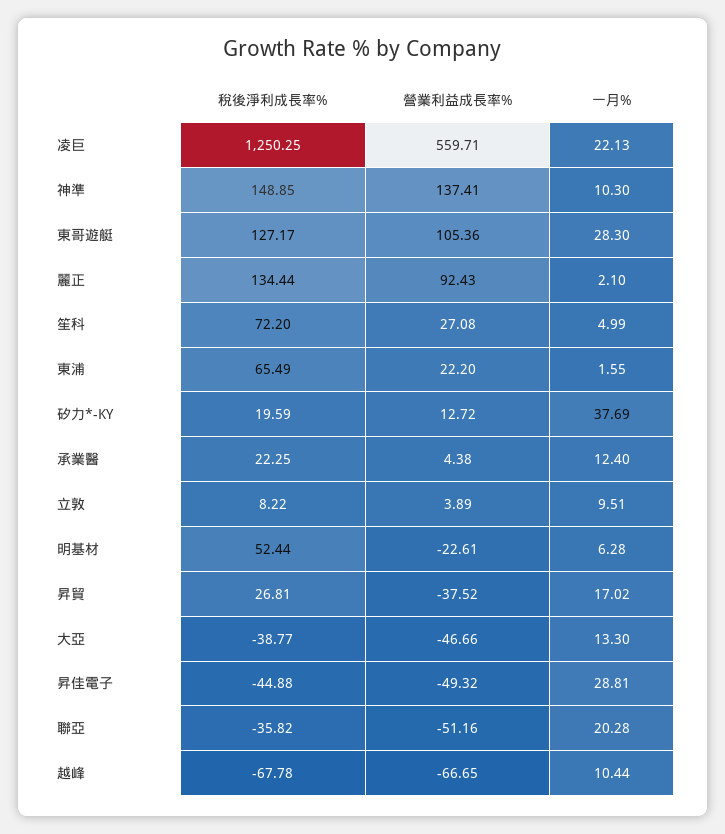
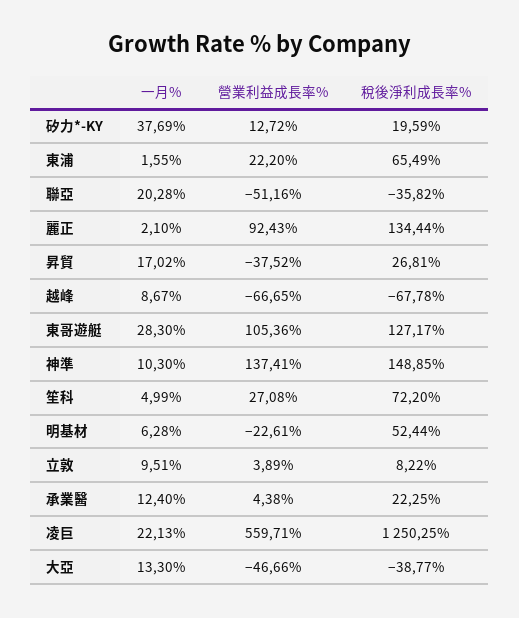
  {
    "稅後淨利成長率%": {
      "凌巨": 1250.25,
      "神準": 148.85,
      "東哥遊艇": 127.17,
      "麗正": 134.44,
      "笙科": 72.2,
      "東浦": 65.49,
      "矽力*-KY": 19.59,
      "承業醫": 22.25,
      "立敦": 8.22,
      "明基材": 52.44,
      "昇貿": 26.81,
      "大亞": -38.77,
-     "昇佳電子": -44.88,
      "聯亞": -35.82,
      "越峰": -67.78
    },
    "營業利益成長率%": {
      "凌巨": 559.71,
      "神準": 137.41,
      "東哥遊艇": 105.36,
      "麗正": 92.43,
      "笙科": 27.08,
      "東浦": 22.2,
      "矽力*-KY": 12.72,
      "承業醫": 4.38,
      "立敦": 3.89,
      "明基材": -22.61,
      "昇貿": -37.52,
      "大亞": -46.66,
-     "昇佳電子": -49.32,
      "聯亞": -51.16,
      "越峰": -66.65
    },
    "一月%": {
      "凌巨": 22.13,
      "神準": 10.3,
      "東哥遊艇": 28.3,
      "麗正": 2.1,
      "笙科": 4.99,
      "東浦": 1.55,
      "矽力*-KY": 37.69,
      "承業醫": 12.4,
      "立敦": 9.51,
      "明基材": 6.28,
      "昇貿": 17.02,
      "大亞": 13.3,
-     "昇佳電子": 28.81,
      "聯亞": 20.28,
-     "越峰": 10.44
+     "越峰": 8.67
    }
  }

